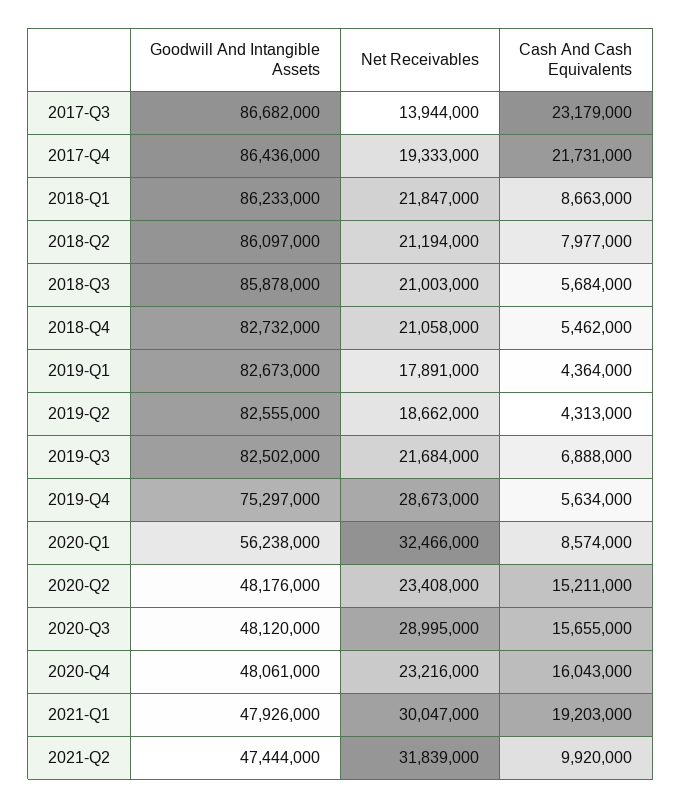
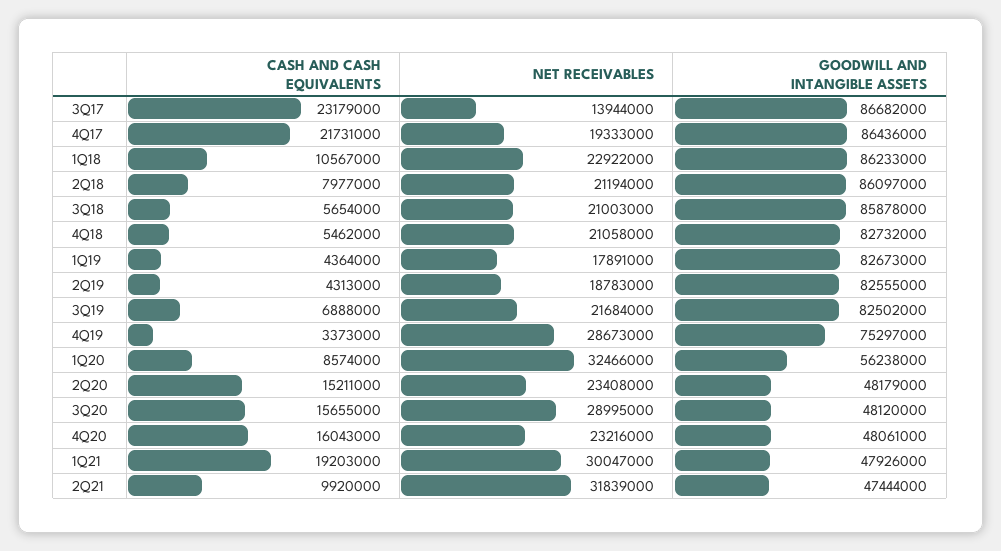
  {
    "Goodwill And Intangible Assets": {
      "2017-Q3": 86682000,
      "2017-Q4": 86436000,
      "2018-Q1": 86233000,
      "2018-Q2": 86097000,
      "2018-Q3": 85878000,
      "2018-Q4": 82732000,
      "2019-Q1": 82673000,
      "2019-Q2": 82555000,
      "2019-Q3": 82502000,
      "2019-Q4": 75297000,
      "2020-Q1": 56238000,
-     "2020-Q2": 48176000,
+     "2020-Q2": 48179000,
      "2020-Q3": 48120000,
      "2020-Q4": 48061000,
      "2021-Q1": 47926000,
      "2021-Q2": 47444000
    },
    "Net Receivables": {
      "2017-Q3": 13944000,
      "2017-Q4": 19333000,
-     "2018-Q1": 21847000,
+     "2018-Q1": 22922000,
      "2018-Q2": 21194000,
      "2018-Q3": 21003000,
      "2018-Q4": 21058000,
      "2019-Q1": 17891000,
-     "2019-Q2": 18662000,
+     "2019-Q2": 18783000,
      "2019-Q3": 21684000,
      "2019-Q4": 28673000,
      "2020-Q1": 32466000,
      "2020-Q2": 23408000,
      "2020-Q3": 28995000,
      "2020-Q4": 23216000,
      "2021-Q1": 30047000,
      "2021-Q2": 31839000
    },
    "Cash And Cash Equivalents": {
      "2017-Q3": 23179000,
      "2017-Q4": 21731000,
-     "2018-Q1": 8663000,
+     "2018-Q1": 10567000,
      "2018-Q2": 7977000,
-     "2018-Q3": 5684000,
+     "2018-Q3": 5654000,
      "2018-Q4": 5462000,
      "2019-Q1": 4364000,
      "2019-Q2": 4313000,
      "2019-Q3": 6888000,
-     "2019-Q4": 5634000,
+     "2019-Q4": 3373000,
      "2020-Q1": 8574000,
      "2020-Q2": 15211000,
      "2020-Q3": 15655000,
      "2020-Q4": 16043000,
      "2021-Q1": 19203000,
      "2021-Q2": 9920000
    }
  }

